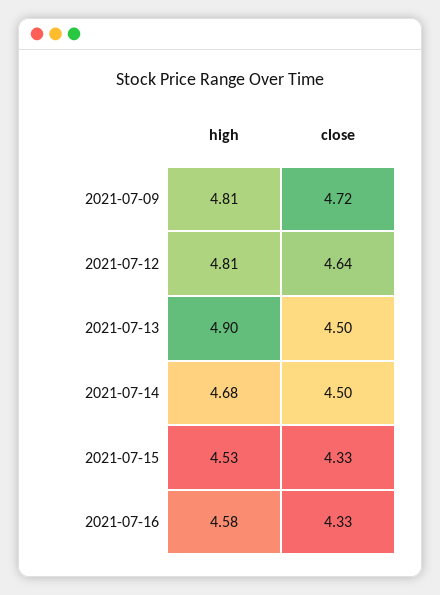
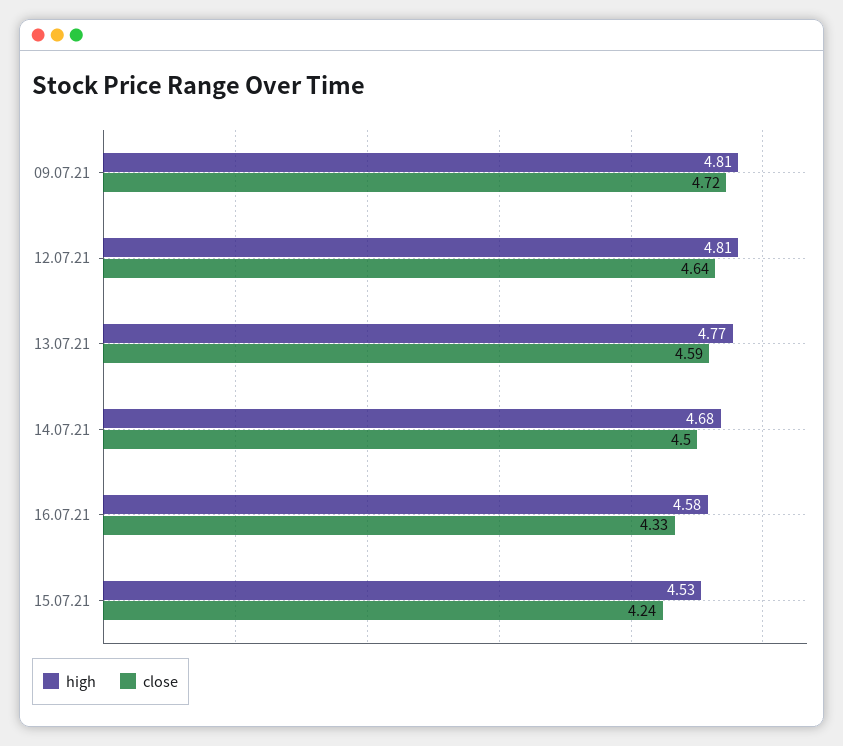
  {
    "high": {
      "2021-07-09": 4.81,
      "2021-07-12": 4.81,
-     "2021-07-13": 4.9,
+     "2021-07-13": 4.77,
      "2021-07-14": 4.68,
      "2021-07-15": 4.53,
      "2021-07-16": 4.58
    },
    "close": {
      "2021-07-09": 4.72,
      "2021-07-12": 4.64,
-     "2021-07-13": 4.5,
+     "2021-07-13": 4.59,
      "2021-07-14": 4.5,
-     "2021-07-15": 4.33,
+     "2021-07-15": 4.24,
      "2021-07-16": 4.33
    }
  }

